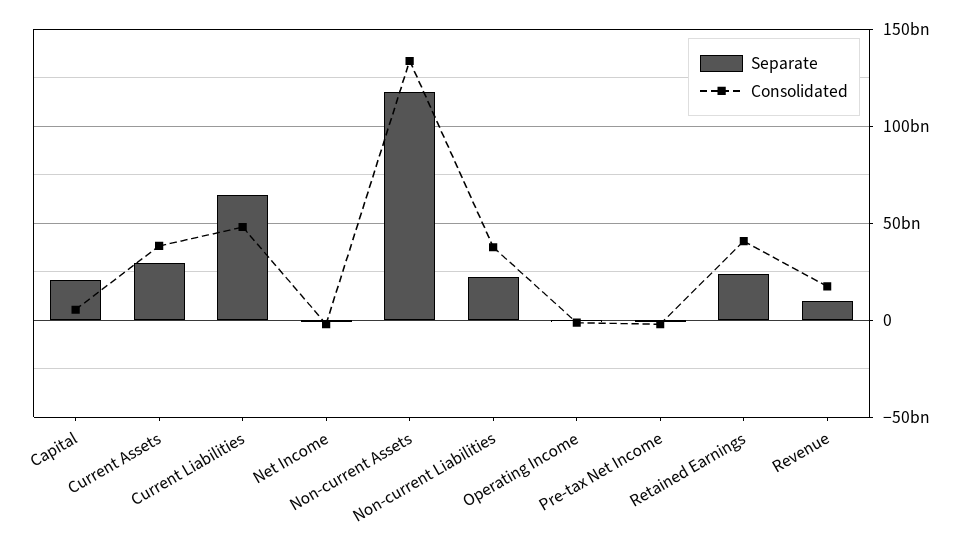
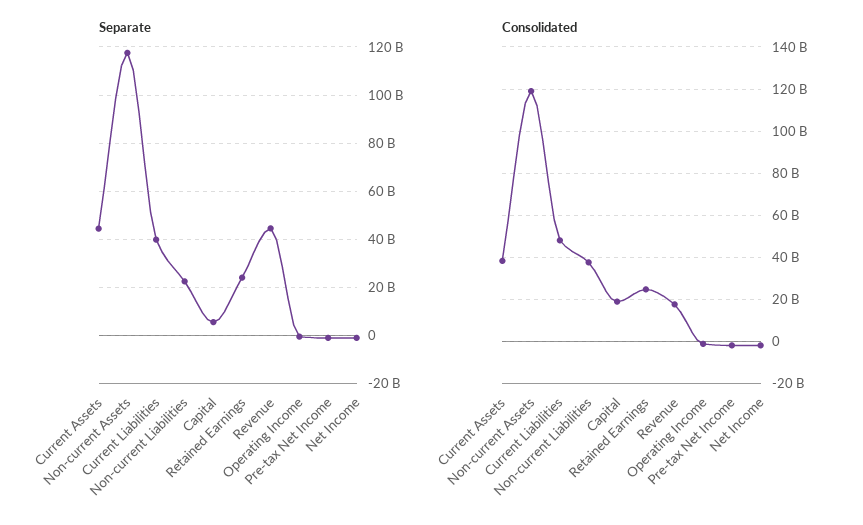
  {
    "Separate": {
-     "Capital": 20000000000,
+     "Capital": 5000000000,
-     "Current Assets": 30000000000,
+     "Current Assets": 45000000000,
-     "Current Liabilities": 65000000000,
+     "Current Liabilities": 40000000000,
      "Net Income": 0,
      "Non-current Assets": 117500000000,
      "Non-current Liabilities": 22500000000,
      "Operating Income": 0,
      "Pre-tax Net Income": 0,
      "Retained Earnings": 25000000000,
-     "Revenue": 10000000000
+     "Revenue": 45000000000
    },
    "Consolidated": {
-     "Capital": 5000000000,
+     "Capital": 20000000000,
      "Current Assets": 40000000000,
      "Current Liabilities": 50000000000,
      "Net Income": 0,
-     "Non-current Assets": 135000000000,
+     "Non-current Assets": 120000000000,
      "Non-current Liabilities": 40000000000,
      "Operating Income": 0,
      "Pre-tax Net Income": 0,
-     "Retained Earnings": 40000000000,
+     "Retained Earnings": 25000000000,
      "Revenue": 20000000000
    }
  }

